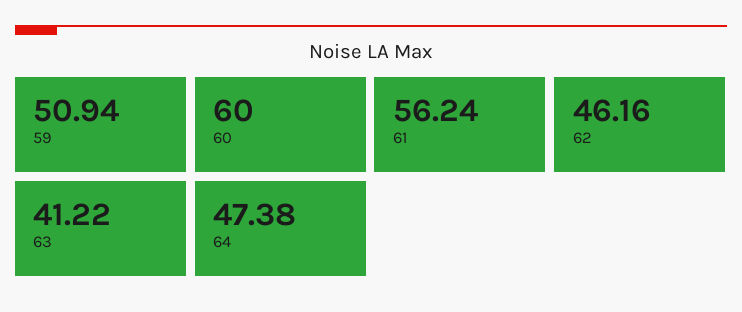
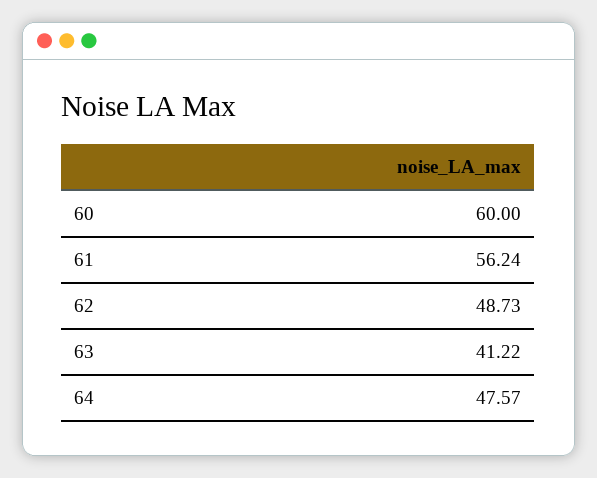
  {
-   "59": 50.94,
    "60": 60,
    "61": 56.24,
-   "62": 46.16,
+   "62": 48.73,
    "63": 41.22,
-   "64": 47.38
+   "64": 47.57
  }

